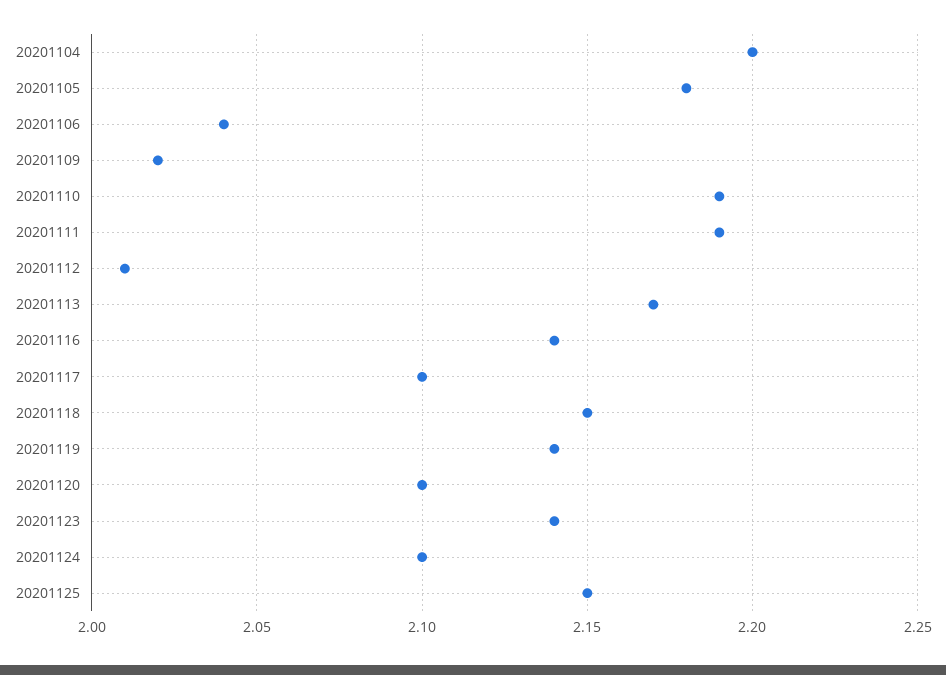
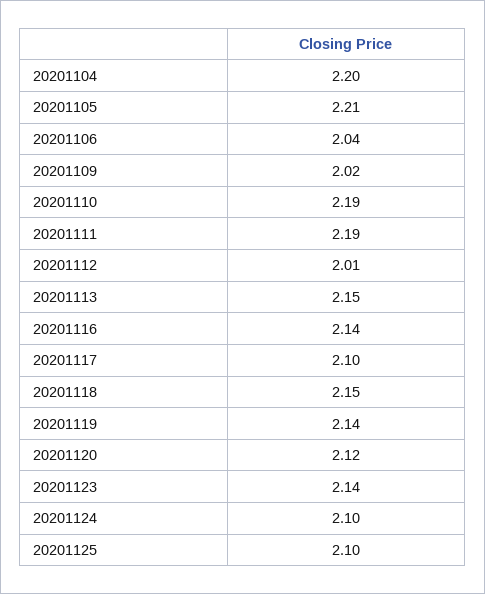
  {
    "20201104": 2.2,
-   "20201105": 2.18,
+   "20201105": 2.21,
    "20201106": 2.04,
    "20201109": 2.02,
    "20201110": 2.19,
    "20201111": 2.19,
    "20201112": 2.01,
-   "20201113": 2.17,
+   "20201113": 2.15,
    "20201116": 2.14,
    "20201117": 2.1,
    "20201118": 2.15,
    "20201119": 2.14,
-   "20201120": 2.1,
+   "20201120": 2.12,
    "20201123": 2.14,
    "20201124": 2.1,
-   "20201125": 2.15
+   "20201125": 2.1
  }

